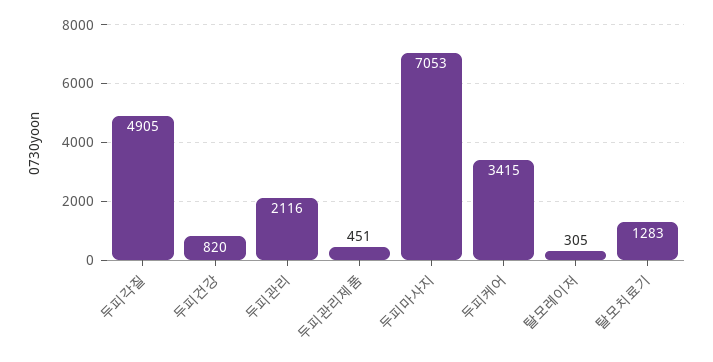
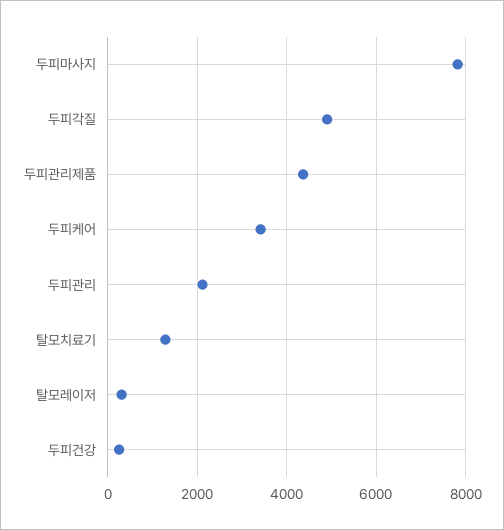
  {
    "두피각질": 4905,
-   "두피건강": 820,
+   "두피건강": 200,
    "두피관리": 2116,
-   "두피관리제품": 451,
+   "두피관리제품": 4400,
-   "두피마사지": 7053,
+   "두피마사지": 7800,
    "두피케어": 3415,
    "탈모레이저": 305,
    "탈모치료기": 1283
  }

